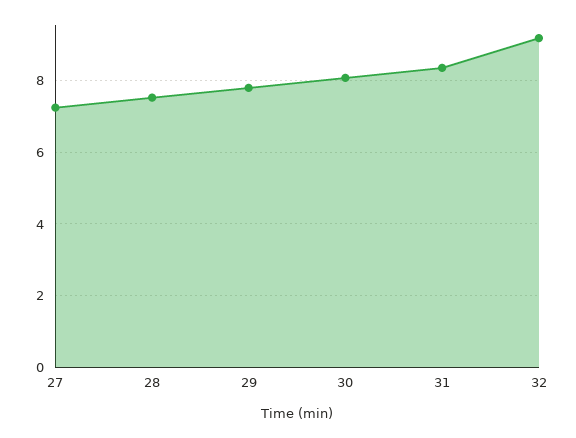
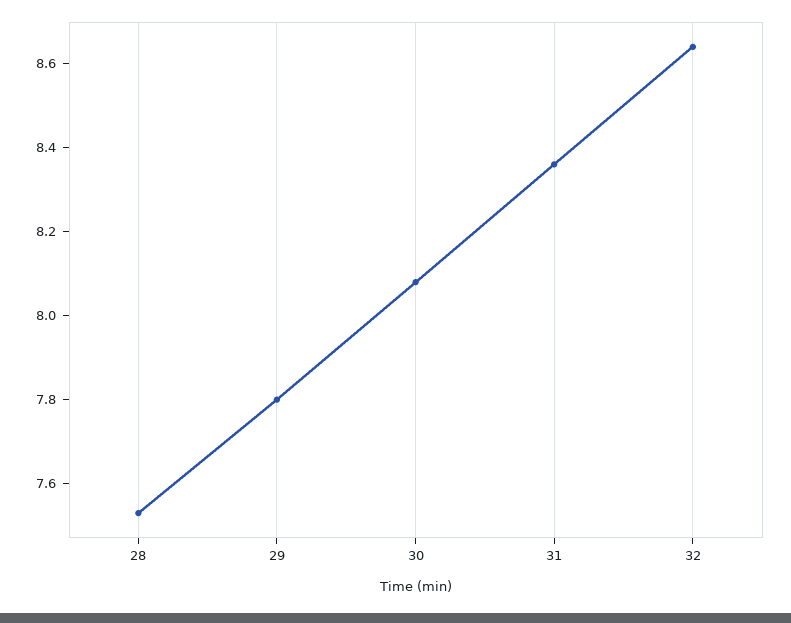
  {
-   "27": 7.2,
    "28": 7.55,
    "29": 7.8,
    "30": 8.1,
    "31": 8.35,
-   "32": 9.2
+   "32": 8.65
  }

